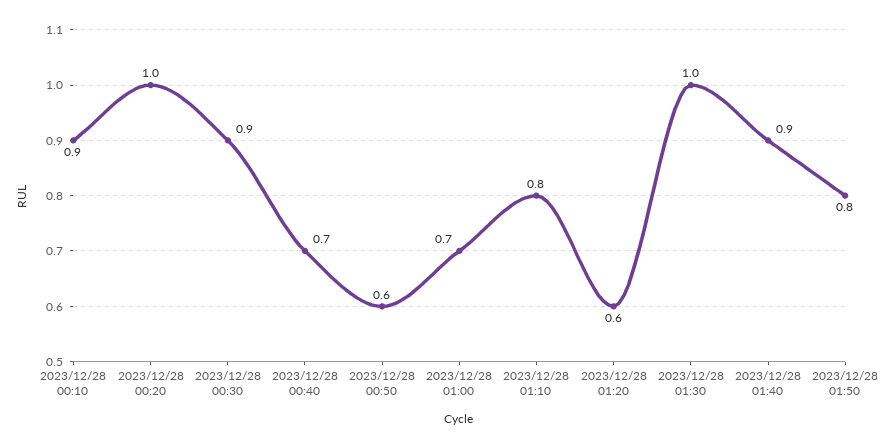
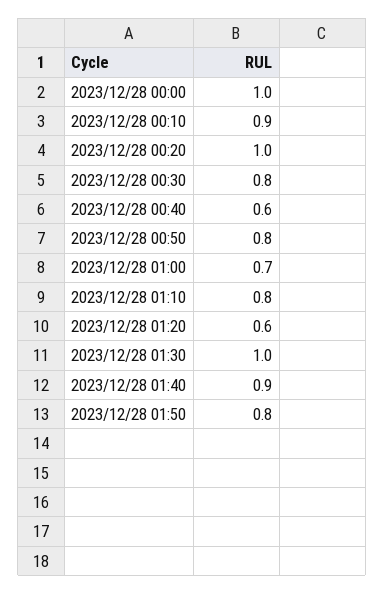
  {
    "2023/12/28 00:10": 0.9,
    "2023/12/28 00:20": 1,
-   "2023/12/28 00:30": 0.9,
+   "2023/12/28 00:30": 0.8,
-   "2023/12/28 00:40": 0.7,
+   "2023/12/28 00:40": 0.6,
-   "2023/12/28 00:50": 0.6,
+   "2023/12/28 00:50": 0.8,
    "2023/12/28 01:00": 0.7,
    "2023/12/28 01:10": 0.8,
    "2023/12/28 01:20": 0.6,
    "2023/12/28 01:30": 1,
    "2023/12/28 01:40": 0.9,
-   "2023/12/28 01:50": 0.8
+   "2023/12/28 01:50": 0.8,
+   "2023/12/28 00:00": 1
  }

